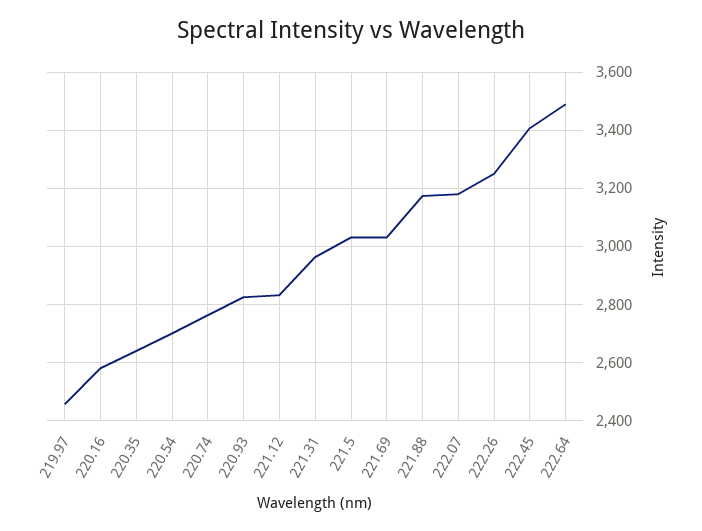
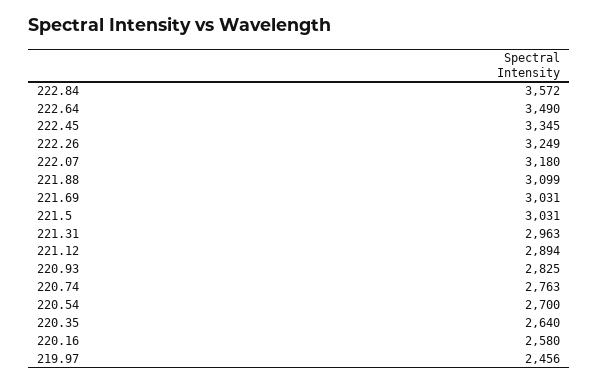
  {
    "219.97": 2456,
    "220.16": 2580,
    "220.35": 2640,
    "220.54": 2700,
    "220.74": 2763,
    "220.93": 2825,
-   "221.12": 2825,
+   "221.12": 2894,
    "221.31": 2963,
    "221.5": 3031,
    "221.69": 3031,
-   "221.88": 3175,
+   "221.88": 3099,
    "222.07": 3180,
    "222.26": 3249,
-   "222.45": 3400,
+   "222.45": 3345,
-   "222.64": 3490
+   "222.64": 3490,
+   "222.84": 3572
  }

